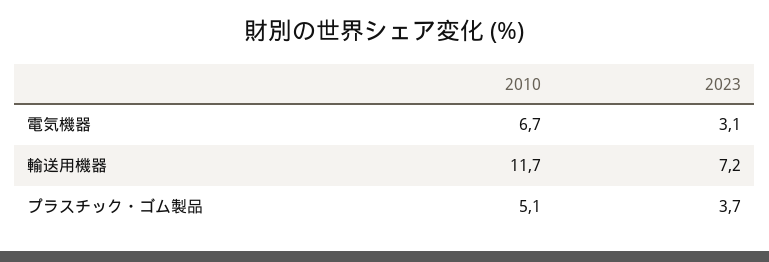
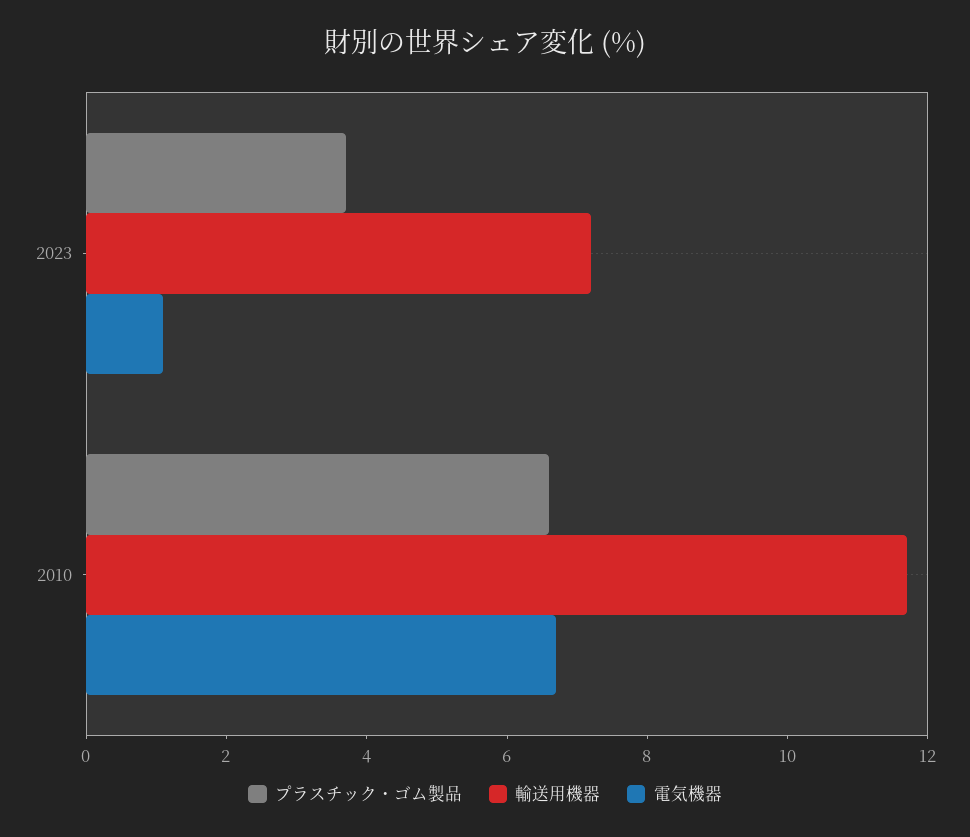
  {
    "電気機器": {
      "2010": 6.7,
-     "2023": 3.1
+     "2023": 1
    },
    "輸送用機器": {
      "2010": 11.7,
      "2023": 7.2
    },
    "プラスチック・ゴム製品": {
-     "2010": 5.1,
+     "2010": 6.5,
      "2023": 3.7
    }
  }

